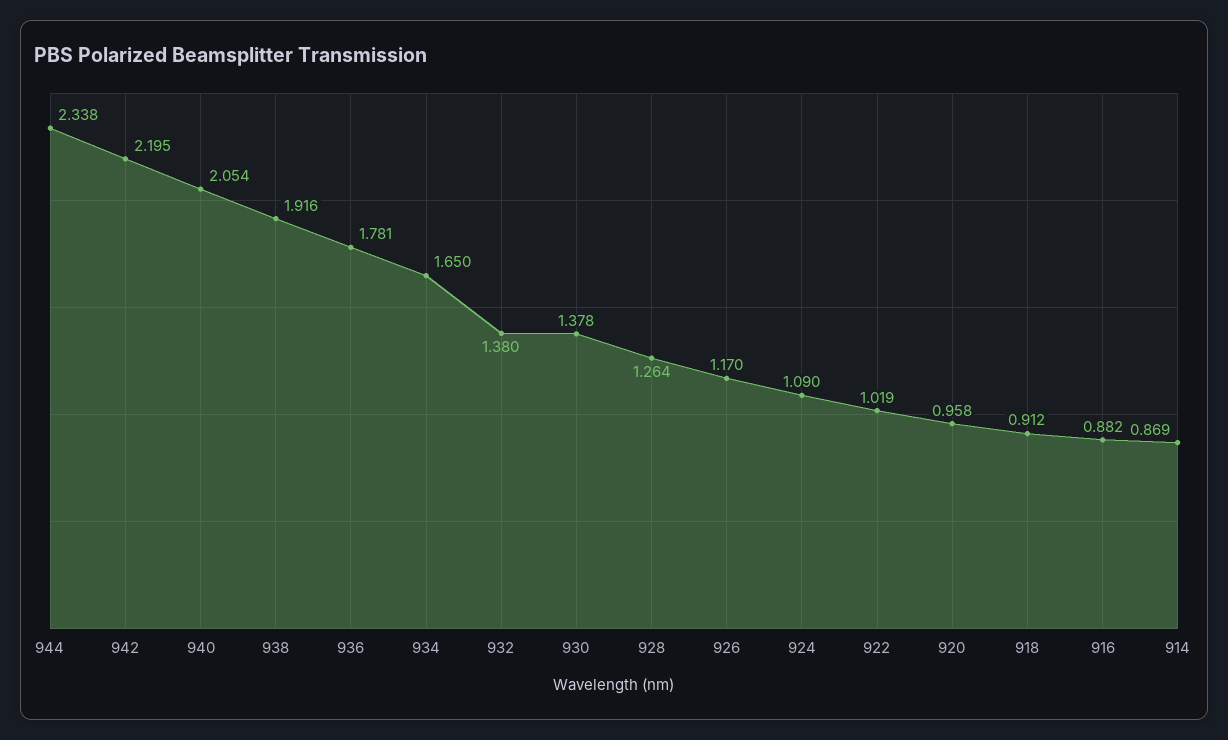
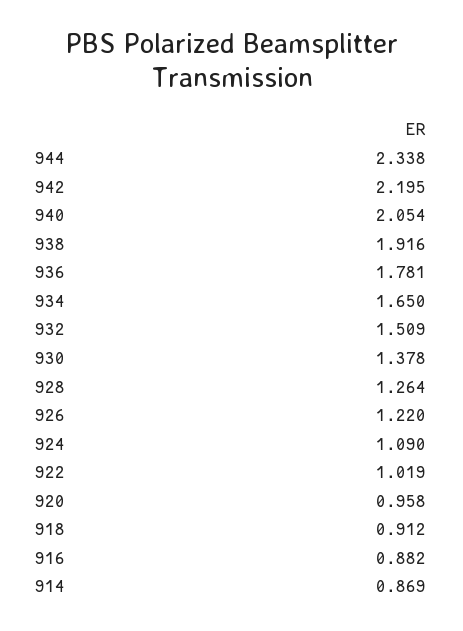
  {
    "944": 2.338,
    "942": 2.195,
    "940": 2.054,
    "938": 1.916,
    "936": 1.781,
    "934": 1.65,
-   "932": 1.38,
+   "932": 1.509,
    "930": 1.378,
    "928": 1.264,
-   "926": 1.17,
+   "926": 1.22,
    "924": 1.09,
    "922": 1.019,
    "920": 0.958,
    "918": 0.912,
    "916": 0.882,
    "914": 0.869
  }

